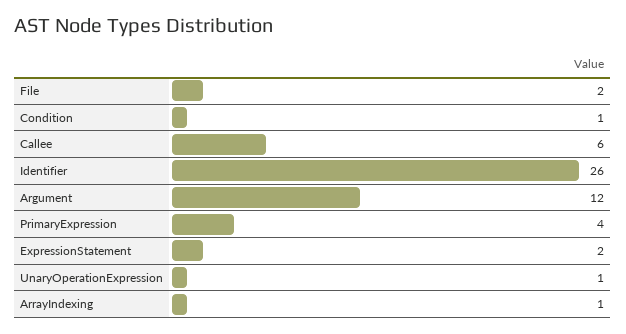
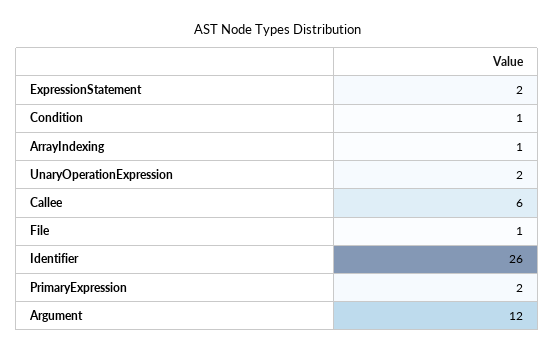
  {
-   "File": 2,
+   "File": 1,
    "Condition": 1,
    "Callee": 6,
    "Identifier": 26,
    "Argument": 12,
-   "PrimaryExpression": 4,
+   "PrimaryExpression": 2,
    "ExpressionStatement": 2,
-   "UnaryOperationExpression": 1,
+   "UnaryOperationExpression": 2,
    "ArrayIndexing": 1
  }

